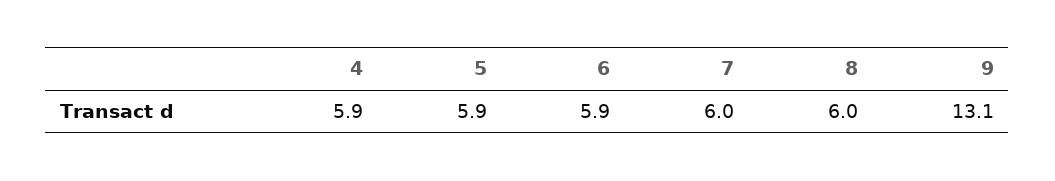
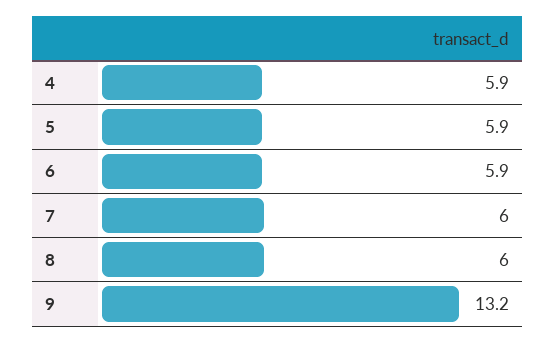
  {
    "4": 5.9,
    "5": 5.9,
    "6": 5.9,
    "7": 6,
    "8": 6,
-   "9": 13.1
+   "9": 13.2
  }

